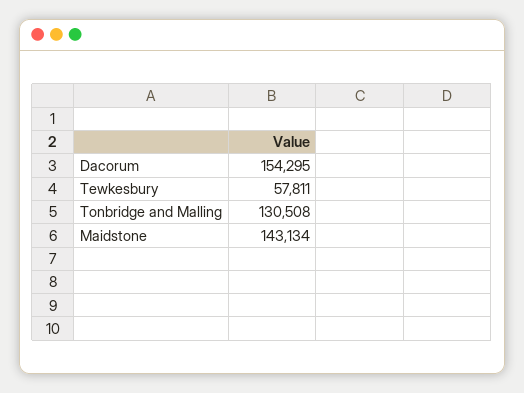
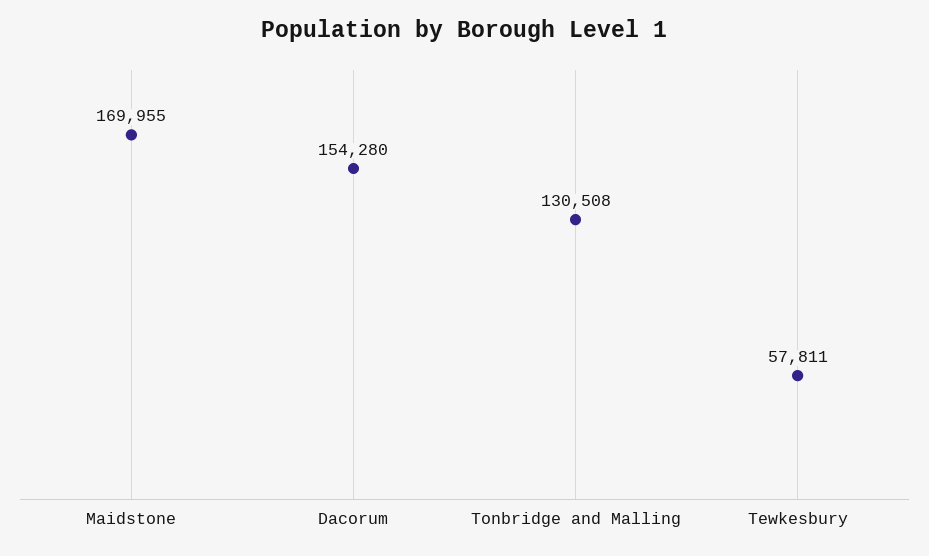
  {
-   "Dacorum": 154295,
+   "Dacorum": 154280,
    "Tewkesbury": 57811,
    "Tonbridge and Malling": 130508,
-   "Maidstone": 143134
+   "Maidstone": 169955
  }

